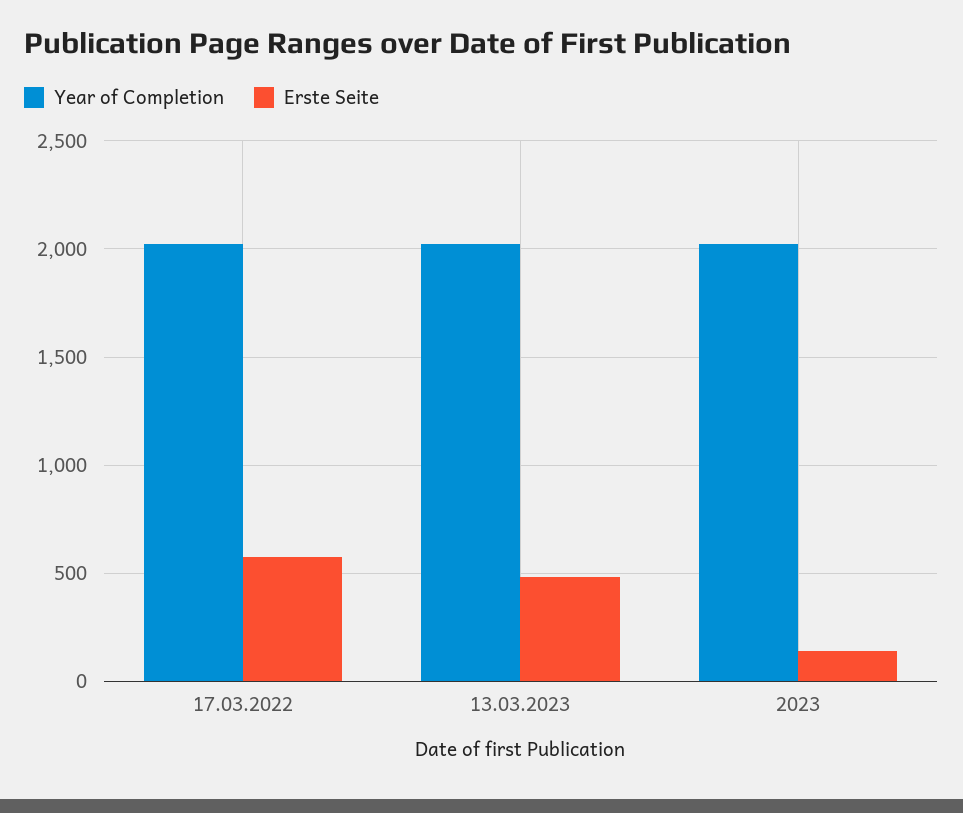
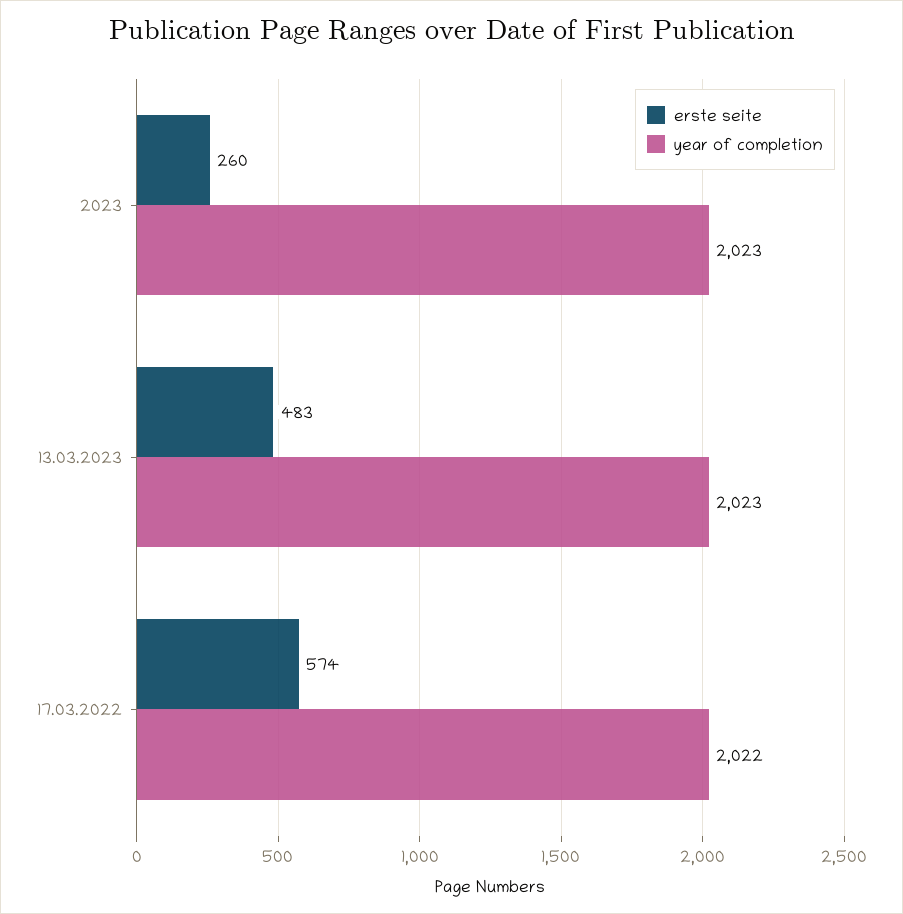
  {
    "Year of Completion": {
      "17.03.2022": 2022,
      "13.03.2023": 2023,
      "2023": 2023
    },
    "Erste Seite": {
      "17.03.2022": 574,
      "13.03.2023": 483,
-     "2023": 150
+     "2023": 260
    }
  }

